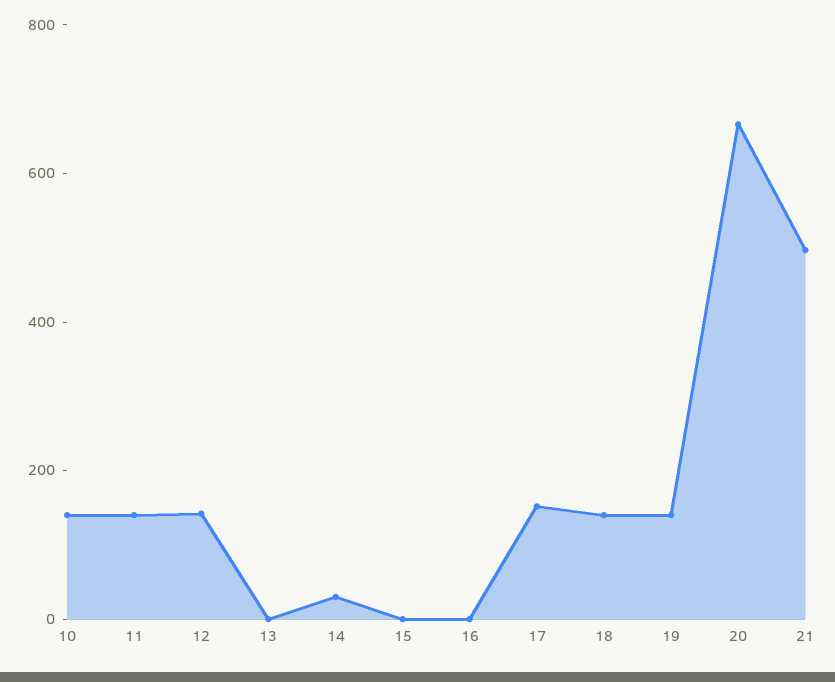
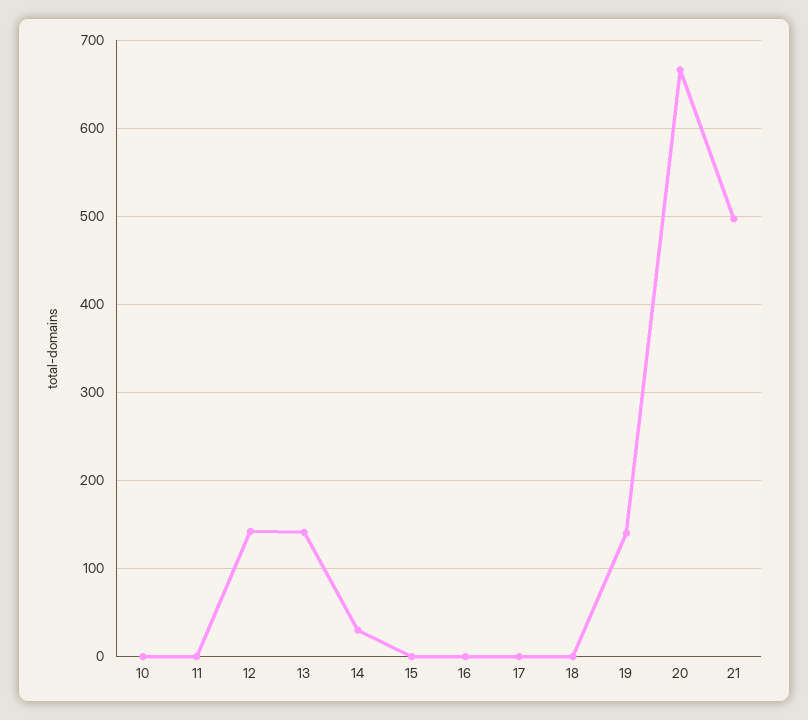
  {
-   "10": 150,
+   "10": 0,
-   "11": 150,
+   "11": 0,
    "12": 140,
-   "13": 0,
+   "13": 140,
    "14": 30,
    "15": 0,
    "16": 0,
-   "17": 150,
+   "17": 0,
-   "18": 150,
+   "18": 0,
    "19": 140,
    "20": 670,
    "21": 500
  }

